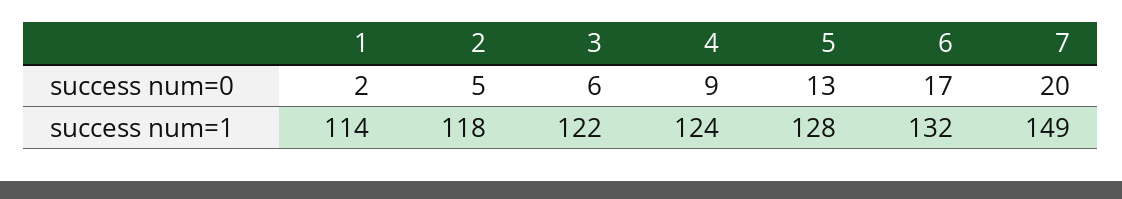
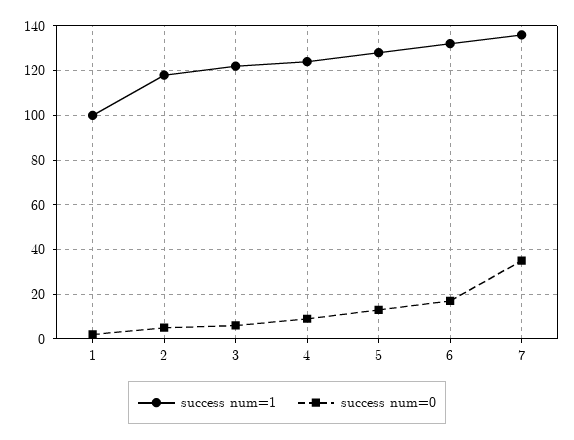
  {
    "success num=0": {
      "1": 2,
      "2": 5,
      "3": 6,
      "4": 9,
      "5": 13,
      "6": 17,
-     "7": 20
+     "7": 35
    },
    "success num=1": {
-     "1": 114,
+     "1": 100,
      "2": 118,
      "3": 122,
      "4": 124,
      "5": 128,
      "6": 132,
-     "7": 149
+     "7": 135
    }
  }

